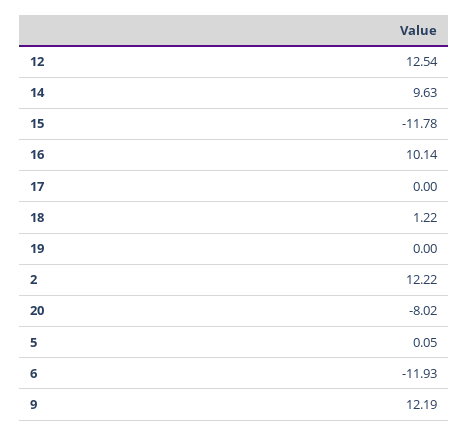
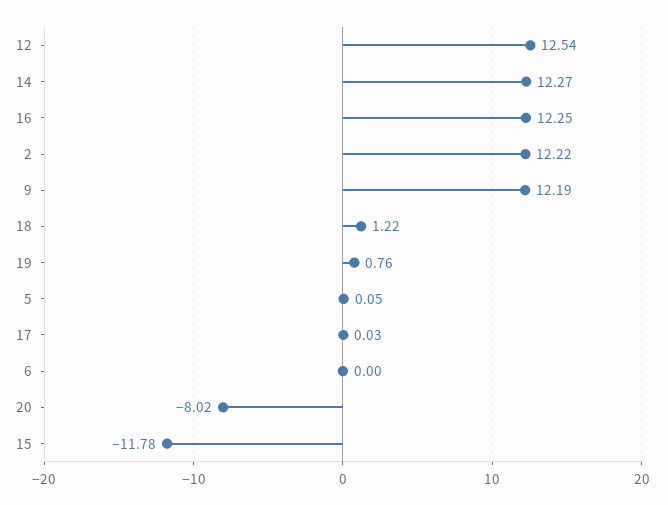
  {
    "12": 12.54,
-   "14": 9.63,
+   "14": 12.27,
    "15": -11.78,
-   "16": 10.14,
+   "16": 12.25,
-   "17": 0,
+   "17": 0.03,
    "18": 1.22,
-   "19": 0,
+   "19": 0.76,
    "2": 12.22,
    "20": -8.02,
    "5": 0.05,
-   "6": -11.93,
+   "6": 0,
    "9": 12.19
  }

